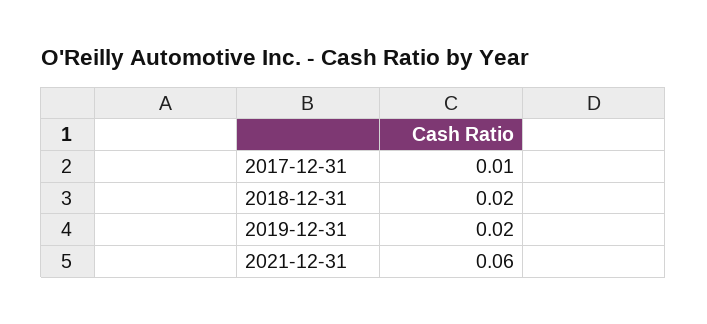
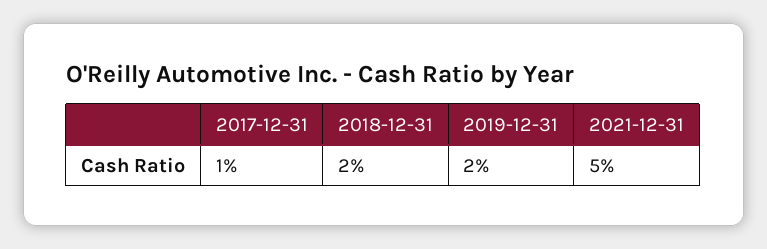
  {
    "2017-12-31": 0.01,
    "2018-12-31": 0.02,
    "2019-12-31": 0.02,
-   "2021-12-31": 0.06
+   "2021-12-31": 0.05
  }

